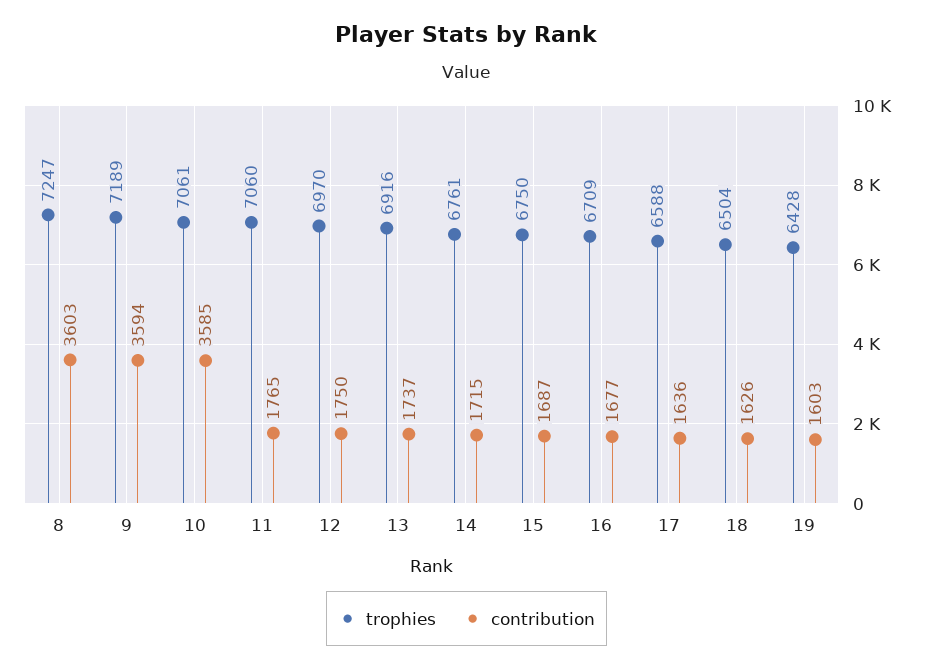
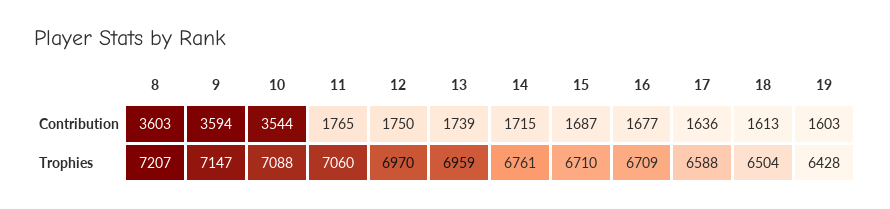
  {
    "trophies": {
-     "8": 7247,
+     "8": 7207,
-     "9": 7189,
+     "9": 7147,
-     "10": 7061,
+     "10": 7088,
      "11": 7060,
      "12": 6970,
-     "13": 6916,
+     "13": 6959,
      "14": 6761,
-     "15": 6750,
+     "15": 6710,
      "16": 6709,
      "17": 6588,
      "18": 6504,
      "19": 6428
    },
    "contribution": {
      "8": 3603,
      "9": 3594,
-     "10": 3585,
+     "10": 3544,
      "11": 1765,
      "12": 1750,
-     "13": 1737,
+     "13": 1739,
      "14": 1715,
      "15": 1687,
      "16": 1677,
      "17": 1636,
-     "18": 1626,
+     "18": 1613,
      "19": 1603
    }
  }

